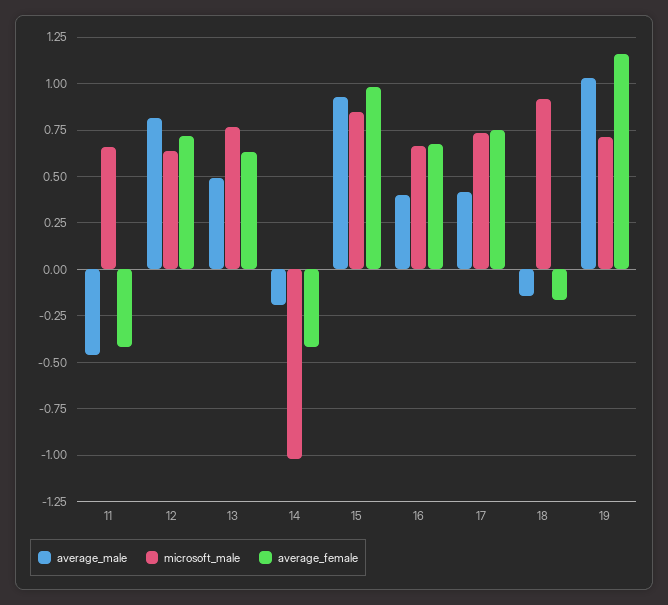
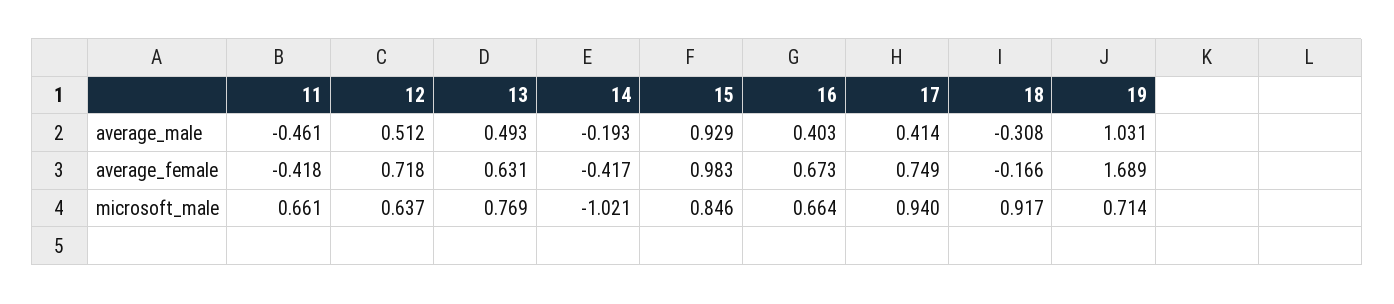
  {
    "average_male": {
      "11": -0.461,
-     "12": 0.8,
+     "12": 0.512,
      "13": 0.493,
      "14": -0.193,
      "15": 0.929,
      "16": 0.403,
      "17": 0.414,
-     "18": -0.15,
+     "18": -0.308,
      "19": 1.031
    },
    "microsoft_male": {
      "11": 0.661,
      "12": 0.637,
      "13": 0.769,
      "14": -1.021,
      "15": 0.846,
      "16": 0.664,
-     "17": 0.75,
+     "17": 0.94,
      "18": 0.917,
      "19": 0.714
    },
    "average_female": {
      "11": -0.418,
      "12": 0.718,
      "13": 0.631,
      "14": -0.417,
      "15": 0.983,
      "16": 0.673,
      "17": 0.749,
      "18": -0.166,
-     "19": 1.15
+     "19": 1.689
    }
  }

